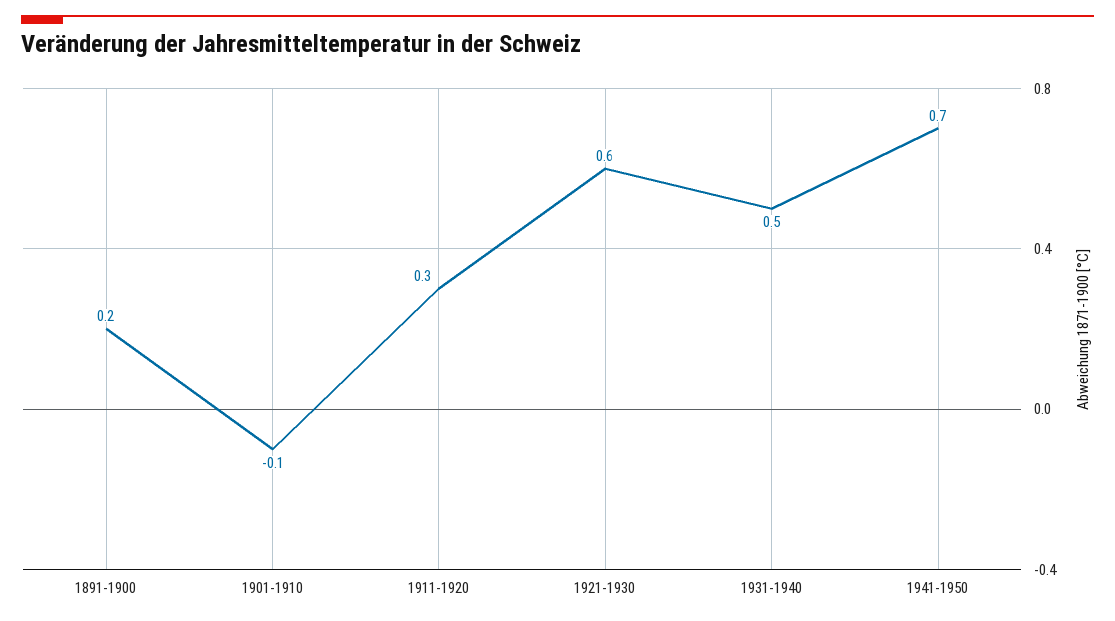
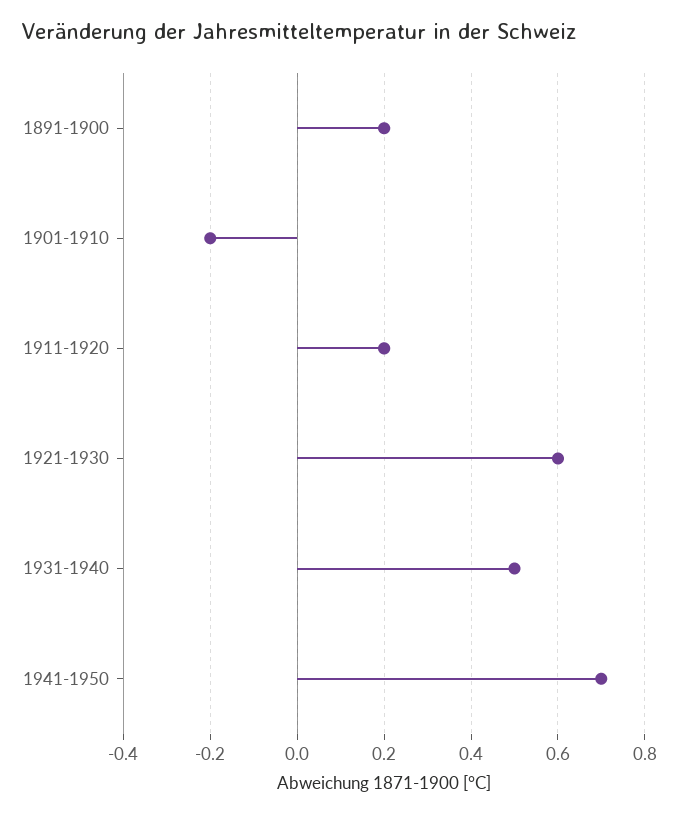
  {
    "1891-1900": 0.2,
-   "1901-1910": -0.1,
+   "1901-1910": -0.2,
-   "1911-1920": 0.3,
+   "1911-1920": 0.2,
    "1921-1930": 0.6,
    "1931-1940": 0.5,
    "1941-1950": 0.7
  }

